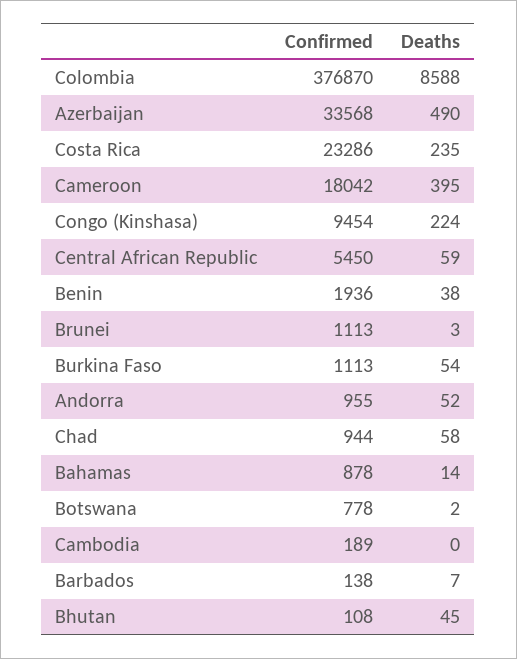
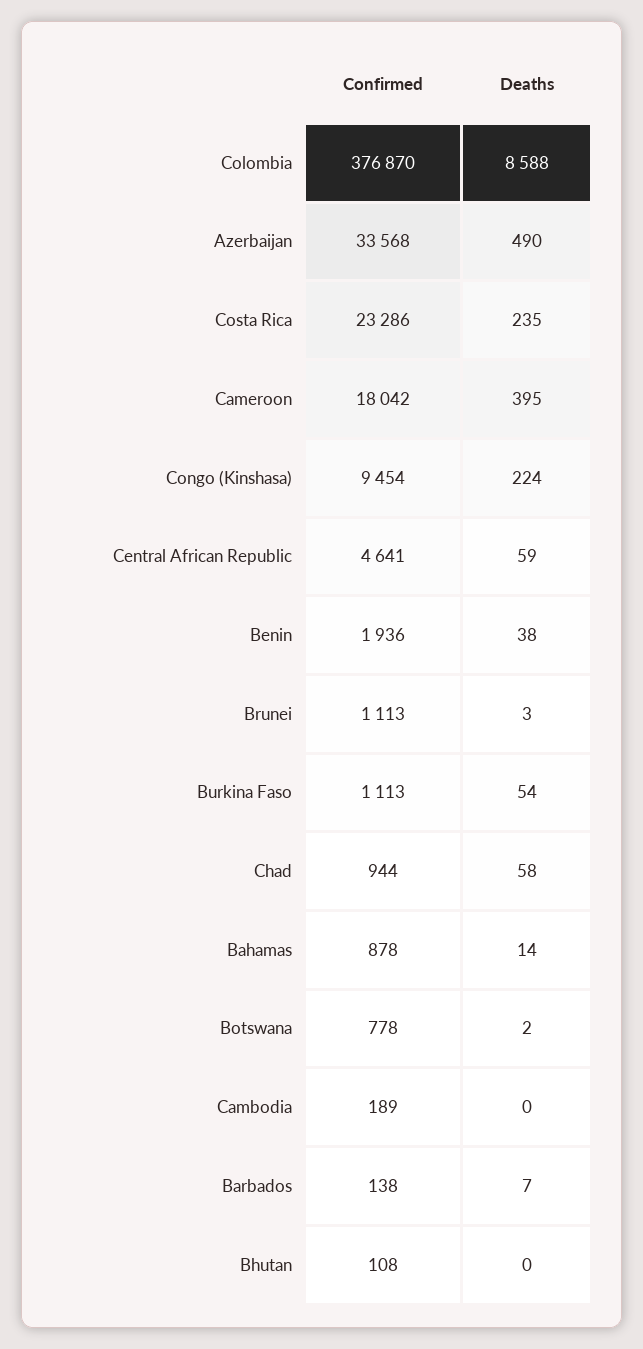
  {
    "Confirmed": {
      "Colombia": 376870,
      "Azerbaijan": 33568,
      "Costa Rica": 23286,
      "Cameroon": 18042,
      "Congo (Kinshasa)": 9454,
-     "Central African Republic": 5450,
+     "Central African Republic": 4641,
      "Benin": 1936,
      "Brunei": 1113,
      "Burkina Faso": 1113,
-     "Andorra": 955,
      "Chad": 944,
      "Bahamas": 878,
      "Botswana": 778,
      "Cambodia": 189,
      "Barbados": 138,
      "Bhutan": 108
    },
    "Deaths": {
      "Colombia": 8588,
      "Azerbaijan": 490,
      "Costa Rica": 235,
      "Cameroon": 395,
      "Congo (Kinshasa)": 224,
      "Central African Republic": 59,
      "Benin": 38,
      "Brunei": 3,
      "Burkina Faso": 54,
-     "Andorra": 52,
      "Chad": 58,
      "Bahamas": 14,
      "Botswana": 2,
      "Cambodia": 0,
      "Barbados": 7,
-     "Bhutan": 45
+     "Bhutan": 0
    }
  }

